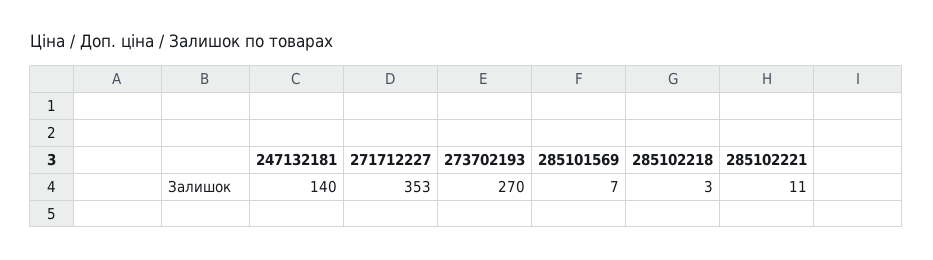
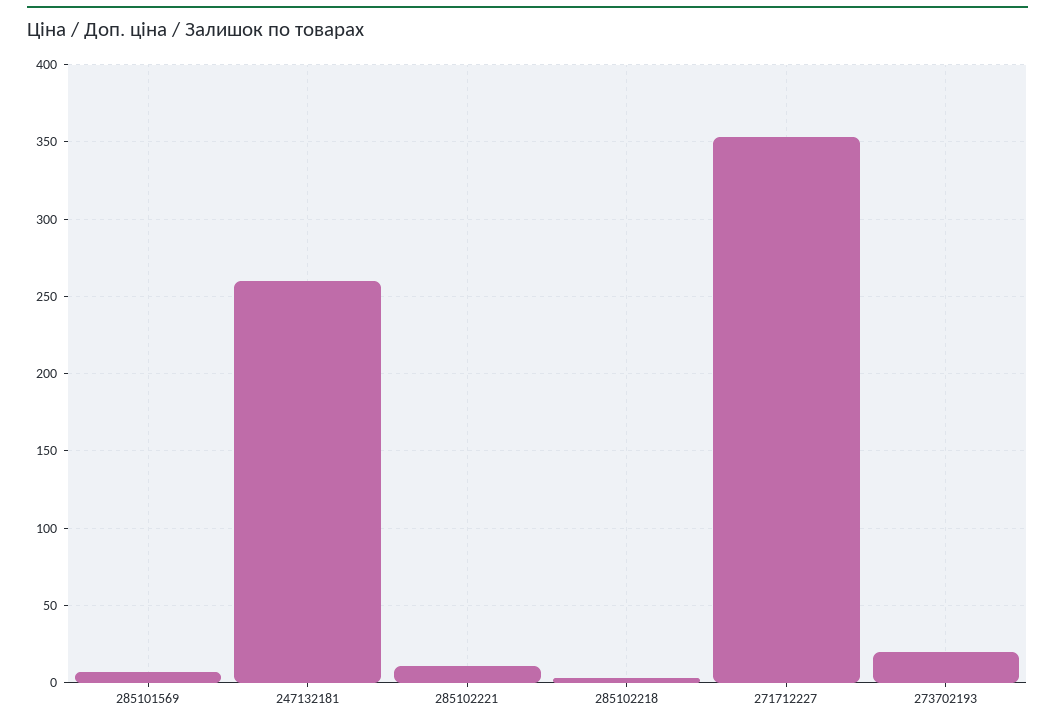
  {
-   "247132181": 140,
+   "247132181": 260,
    "271712227": 353,
-   "273702193": 270,
+   "273702193": 20,
    "285101569": 7,
    "285102218": 3,
    "285102221": 11
  }

